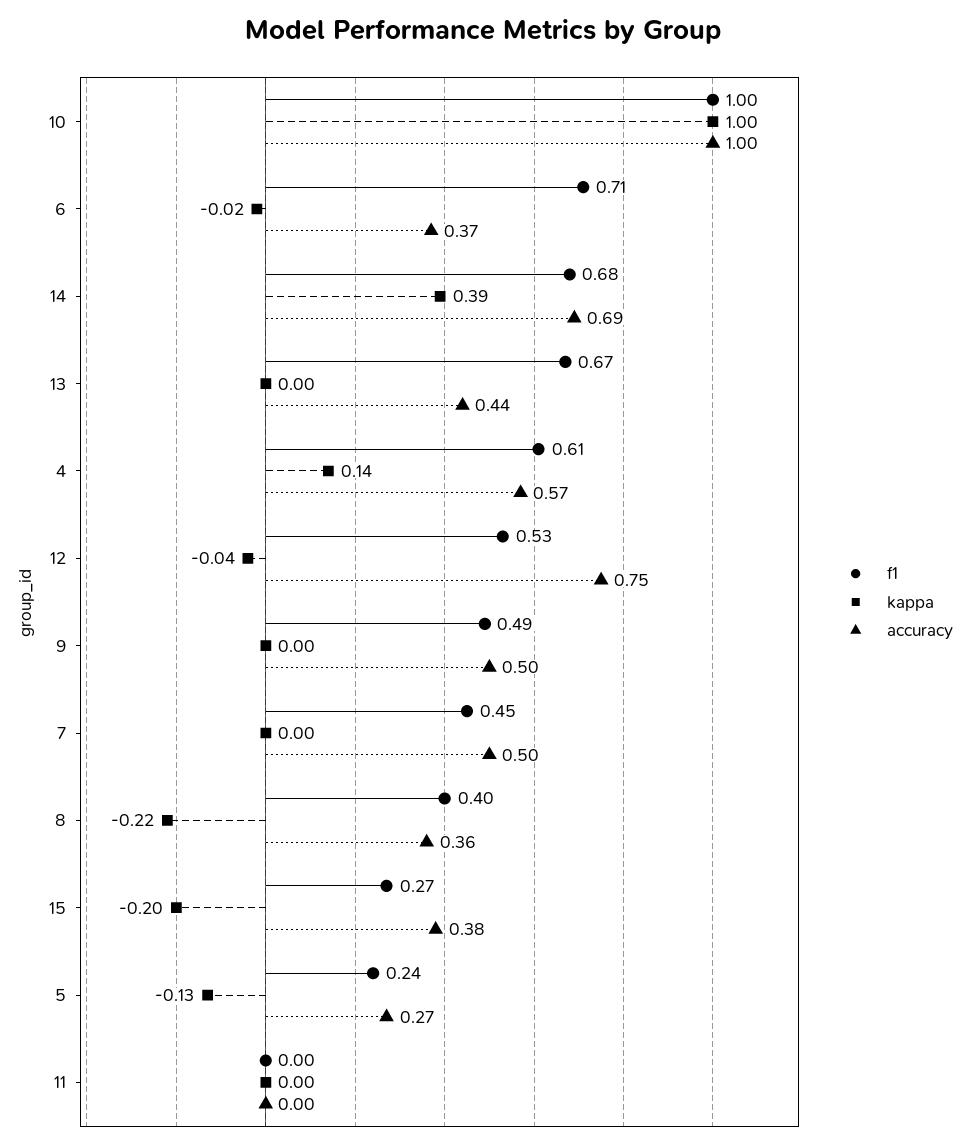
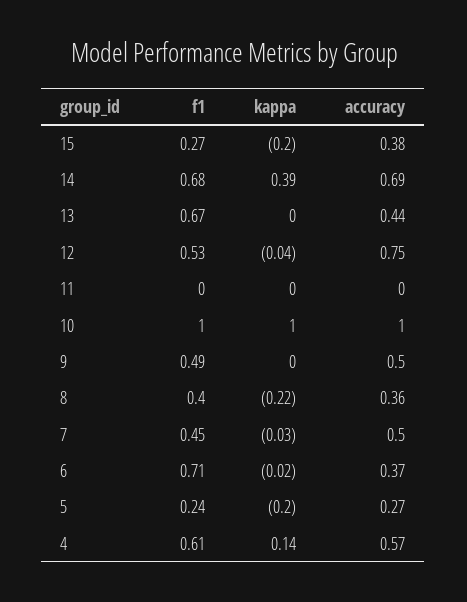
  {
    "f1": {
      "10": 1,
      "6": 0.71,
      "14": 0.68,
      "13": 0.67,
      "4": 0.61,
      "12": 0.53,
      "9": 0.49,
      "7": 0.45,
      "8": 0.4,
      "15": 0.27,
      "5": 0.24,
      "11": 0
    },
    "kappa": {
      "10": 1,
      "6": -0.02,
      "14": 0.39,
      "13": 0,
      "4": 0.14,
      "12": -0.04,
      "9": 0,
-     "7": 0,
+     "7": -0.03,
      "8": -0.22,
      "15": -0.2,
-     "5": -0.13,
+     "5": -0.2,
      "11": 0
    },
    "accuracy": {
      "10": 1,
      "6": 0.37,
      "14": 0.69,
      "13": 0.44,
      "4": 0.57,
      "12": 0.75,
      "9": 0.5,
      "7": 0.5,
      "8": 0.36,
      "15": 0.38,
      "5": 0.27,
      "11": 0
    }
  }

